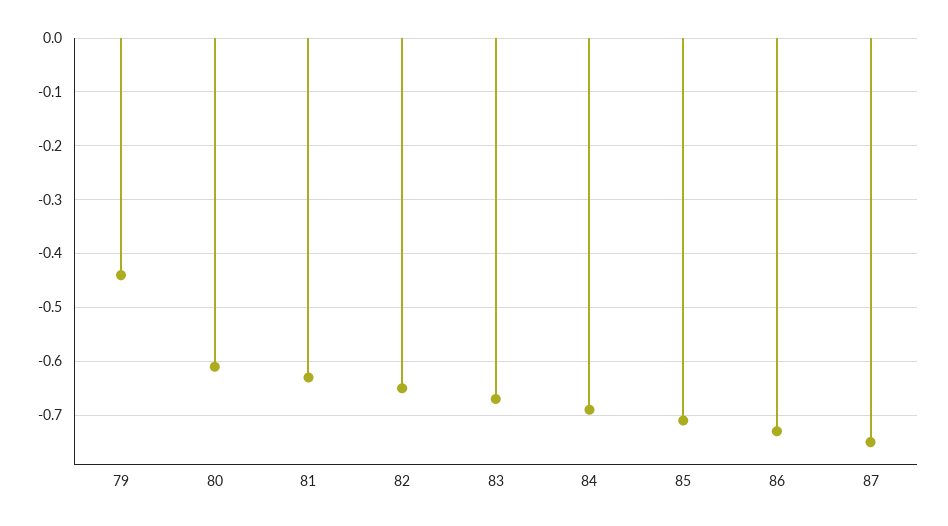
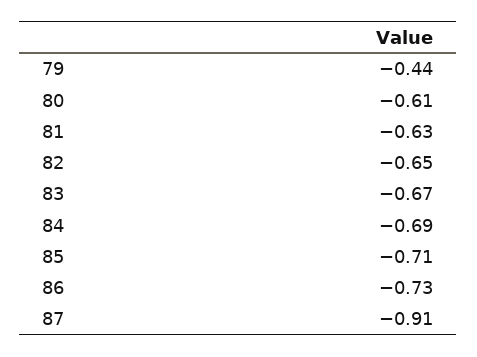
  {
    "79": -0.44,
    "80": -0.61,
    "81": -0.63,
    "82": -0.65,
    "83": -0.67,
    "84": -0.69,
    "85": -0.71,
    "86": -0.73,
-   "87": -0.75
+   "87": -0.91
  }

